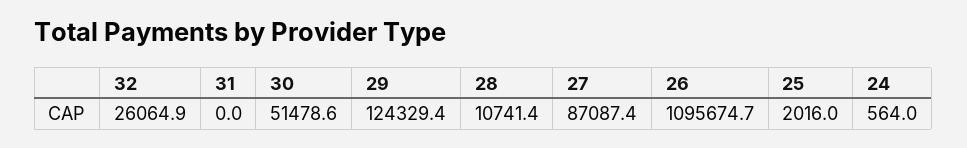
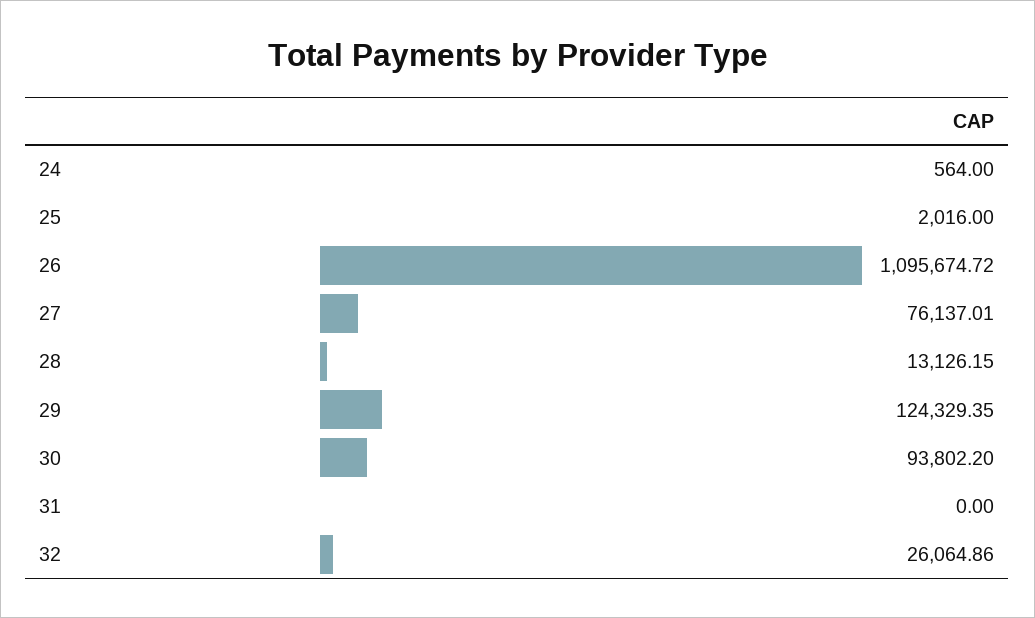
  {
    "32": 26064.86,
    "31": 0,
-   "30": 51478.6,
+   "30": 93802.2,
    "29": 124329.35,
-   "28": 10741.4,
+   "28": 13126.15,
-   "27": 87087.4,
+   "27": 76137.01,
    "26": 1095674.72,
    "25": 2016,
    "24": 564
  }

